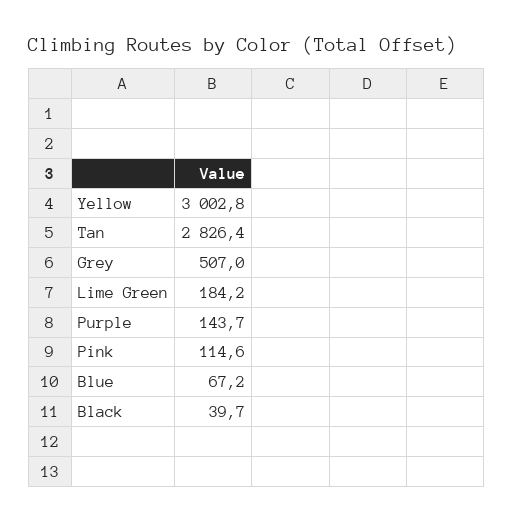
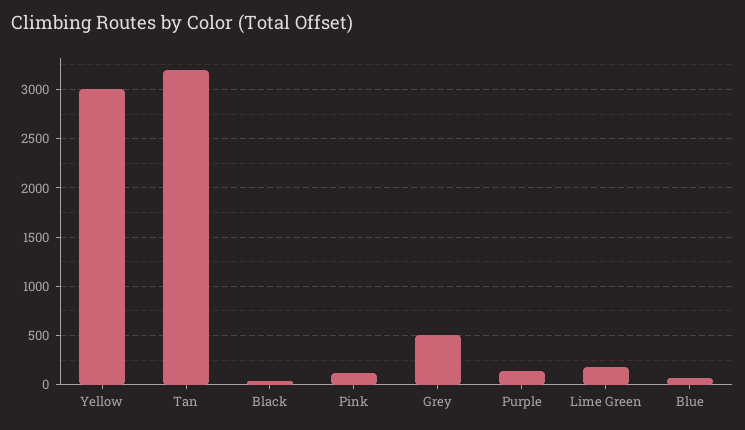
  {
    "Yellow": 3002.8,
-   "Tan": 2826.4,
+   "Tan": 3200,
    "Grey": 507,
    "Lime Green": 184.2,
    "Purple": 143.7,
    "Pink": 114.6,
    "Blue": 67.2,
    "Black": 39.7
  }

